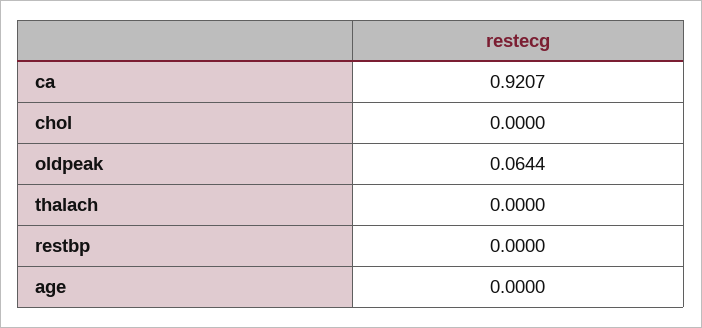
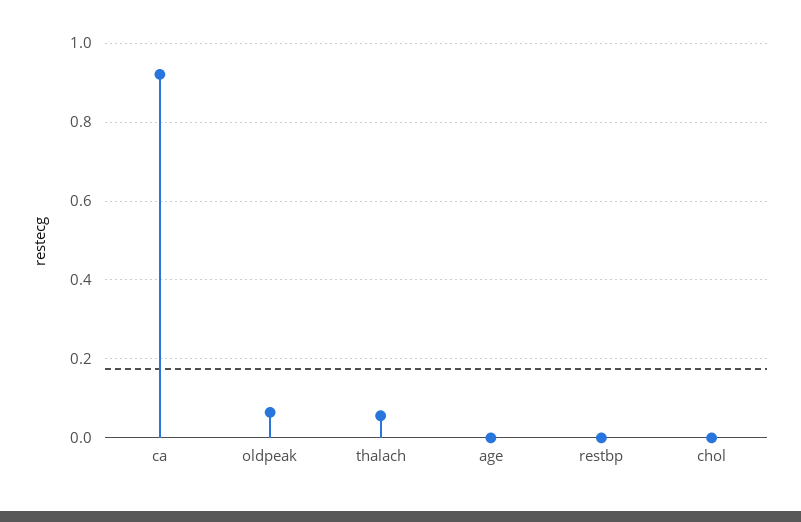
  {
    "ca": 0.9207,
    "chol": 0,
    "oldpeak": 0.0644,
-   "thalach": 0,
+   "thalach": 0.06,
    "restbp": 0,
    "age": 0
  }

